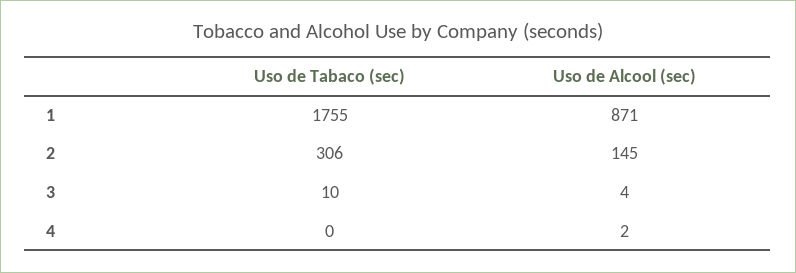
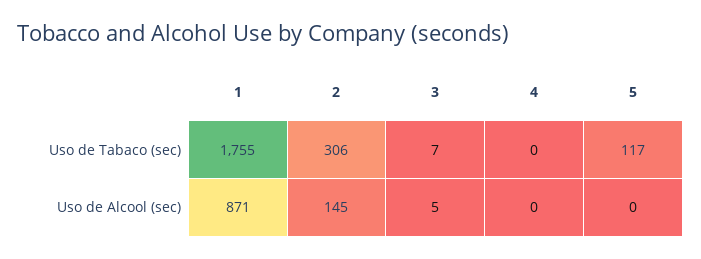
  {
    "Uso de Tabaco (sec)": {
      "1": 1755,
      "2": 306,
-     "3": 10,
+     "3": 7,
-     "4": 0
+     "4": 0,
+     "5": 117
    },
    "Uso de Alcool (sec)": {
      "1": 871,
      "2": 145,
-     "3": 4,
+     "3": 5,
-     "4": 2
+     "4": 0,
+     "5": 0
    }
  }

